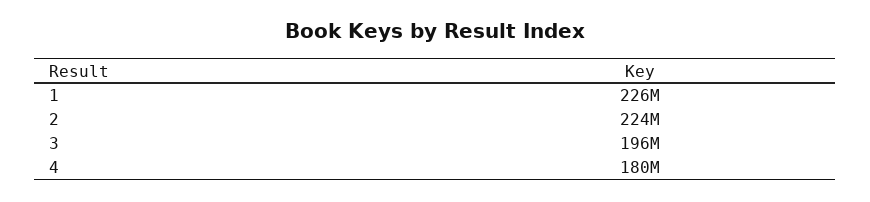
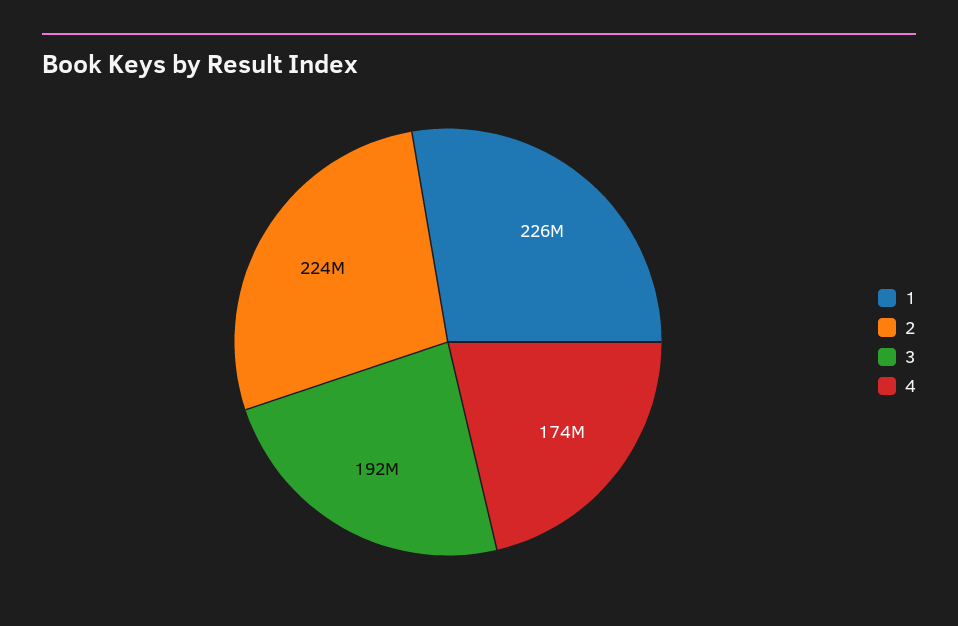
  {
    "1": 226000000,
    "2": 224000000,
-   "3": 196000000,
+   "3": 192000000,
-   "4": 180000000
+   "4": 174000000
  }

